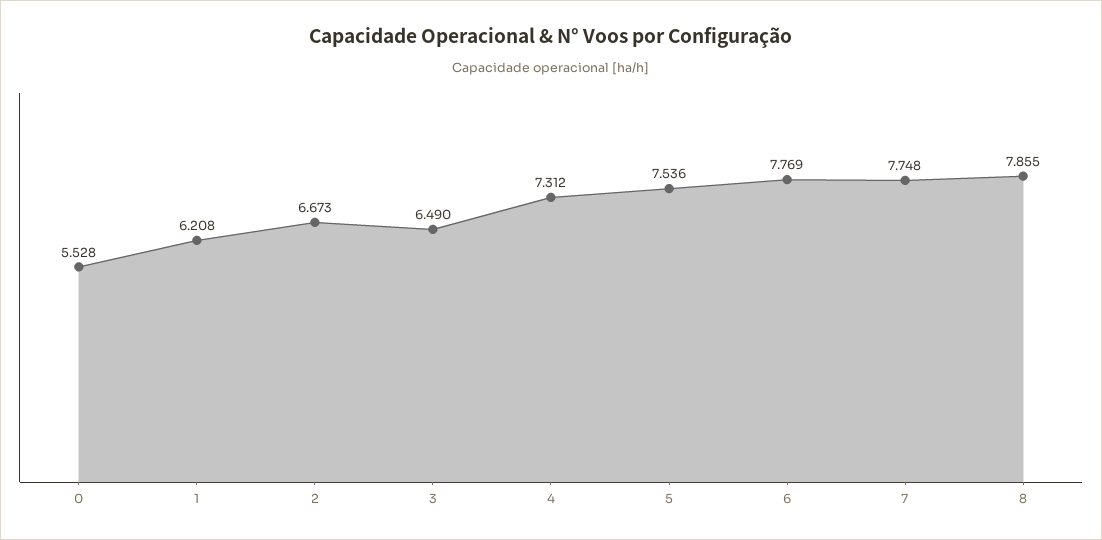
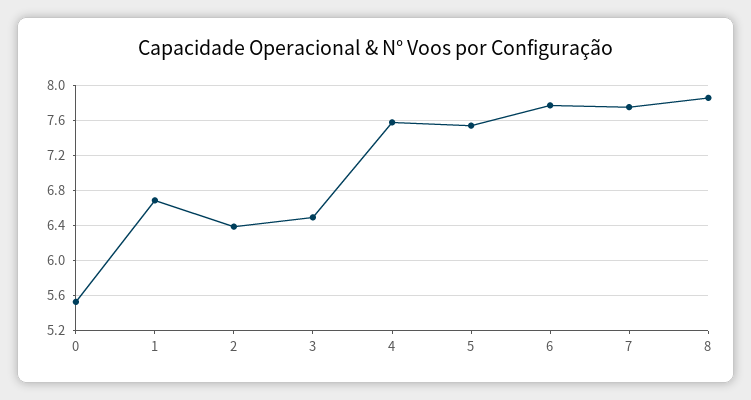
  {
    "0": 5.528,
-   "1": 6.208,
+   "1": 6.7,
-   "2": 6.673,
+   "2": 6.4,
    "3": 6.49,
-   "4": 7.312,
+   "4": 7.6,
    "5": 7.536,
    "6": 7.769,
    "7": 7.748,
    "8": 7.855
  }

